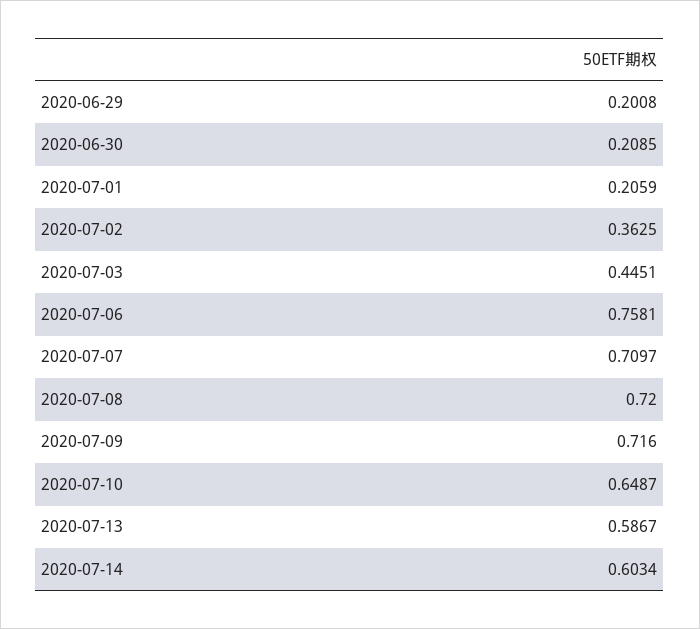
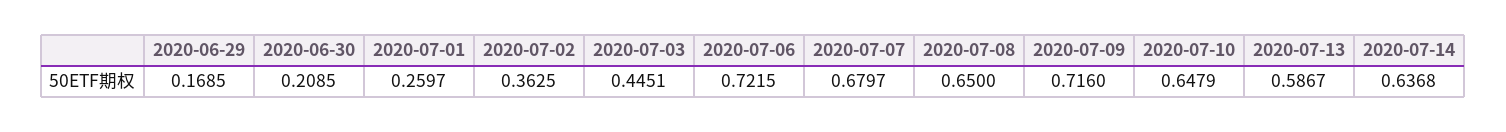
  {
-   "2020-06-29": 0.2008,
+   "2020-06-29": 0.1685,
    "2020-06-30": 0.2085,
-   "2020-07-01": 0.2059,
+   "2020-07-01": 0.2597,
    "2020-07-02": 0.3625,
    "2020-07-03": 0.4451,
-   "2020-07-06": 0.7581,
+   "2020-07-06": 0.7215,
-   "2020-07-07": 0.7097,
+   "2020-07-07": 0.6797,
-   "2020-07-08": 0.72,
+   "2020-07-08": 0.65,
    "2020-07-09": 0.716,
-   "2020-07-10": 0.6487,
+   "2020-07-10": 0.6479,
    "2020-07-13": 0.5867,
-   "2020-07-14": 0.6034
+   "2020-07-14": 0.6368
  }

